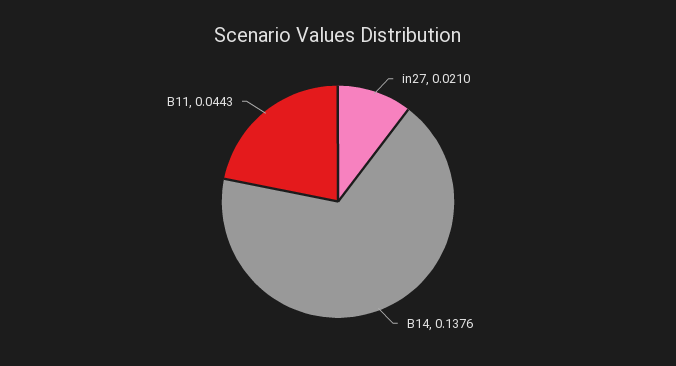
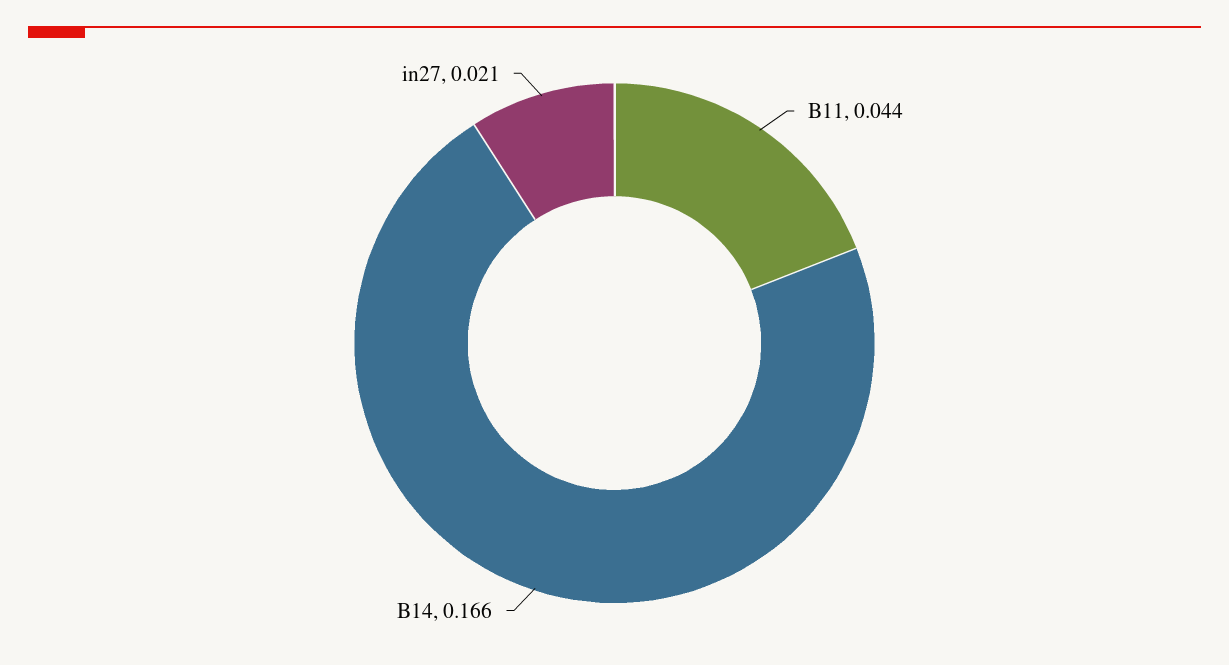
  {
    "in27": 0.021,
-   "B14": 0.1376,
+   "B14": 0.166,
    "B11": 0.0443
  }

